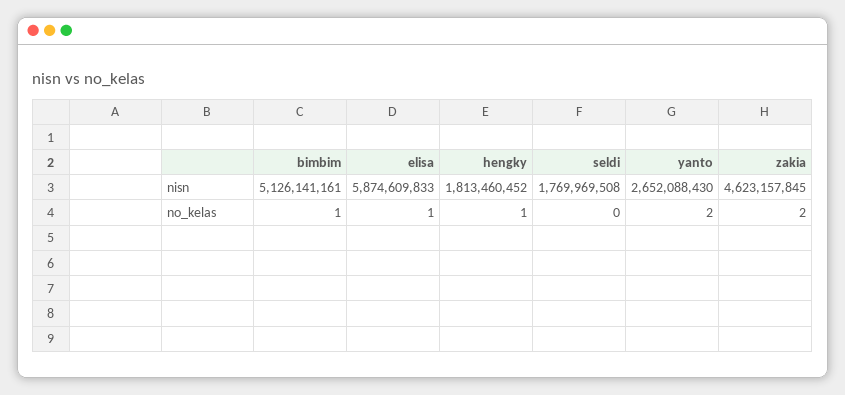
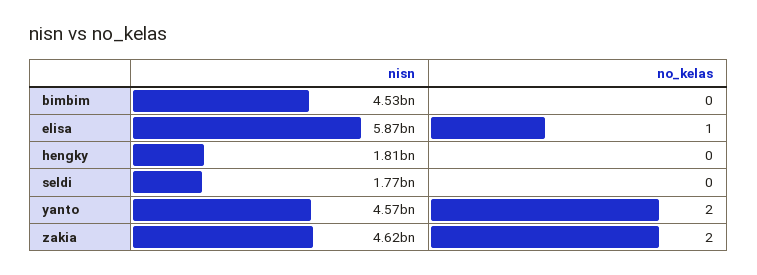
  {
    "bimbim": {
-     "nisn": 5126141161,
+     "nisn": 4530000000,
-     "no_kelas": 1
+     "no_kelas": 0
    },
    "elisa": {
      "nisn": 5874609833,
      "no_kelas": 1
    },
    "hengky": {
      "nisn": 1813460452,
-     "no_kelas": 1
+     "no_kelas": 0
    },
    "seldi": {
      "nisn": 1769969508,
      "no_kelas": 0
    },
    "yanto": {
-     "nisn": 2652088430,
+     "nisn": 4570000000,
      "no_kelas": 2
    },
    "zakia": {
      "nisn": 4623157845,
      "no_kelas": 2
    }
  }

